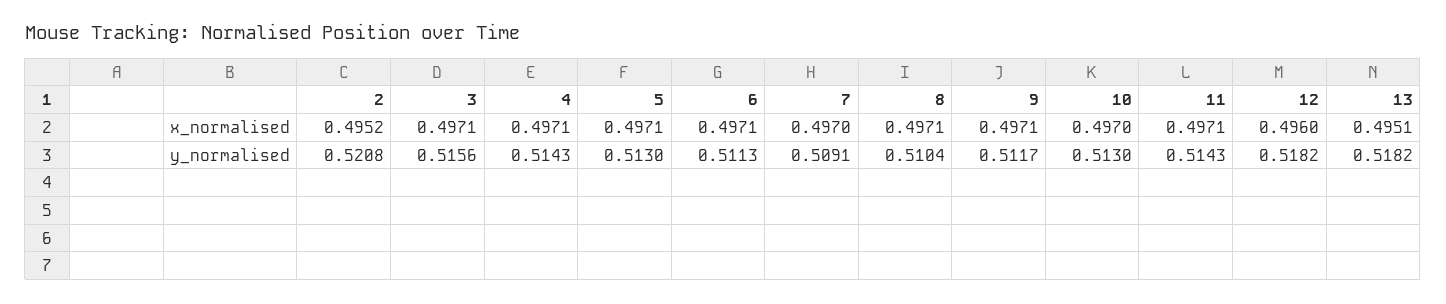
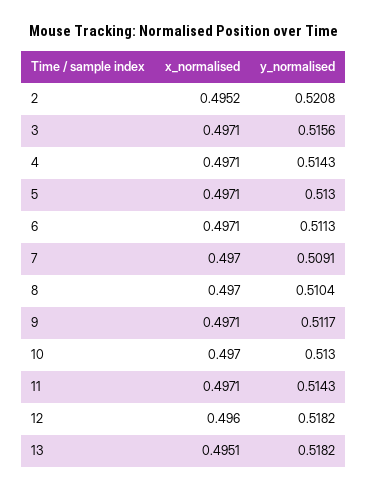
  {
    "2": {
      "x_normalised": 0.4952,
      "y_normalised": 0.5208
    },
    "3": {
      "x_normalised": 0.4971,
      "y_normalised": 0.5156
    },
    "4": {
      "x_normalised": 0.4971,
      "y_normalised": 0.5143
    },
    "5": {
      "x_normalised": 0.4971,
      "y_normalised": 0.513
    },
    "6": {
      "x_normalised": 0.4971,
      "y_normalised": 0.5113
    },
    "7": {
      "x_normalised": 0.497,
      "y_normalised": 0.5091
    },
    "8": {
-     "x_normalised": 0.4971,
+     "x_normalised": 0.497,
      "y_normalised": 0.5104
    },
    "9": {
      "x_normalised": 0.4971,
      "y_normalised": 0.5117
    },
    "10": {
      "x_normalised": 0.497,
      "y_normalised": 0.513
    },
    "11": {
      "x_normalised": 0.4971,
      "y_normalised": 0.5143
    },
    "12": {
      "x_normalised": 0.496,
      "y_normalised": 0.5182
    },
    "13": {
      "x_normalised": 0.4951,
      "y_normalised": 0.5182
    }
  }

